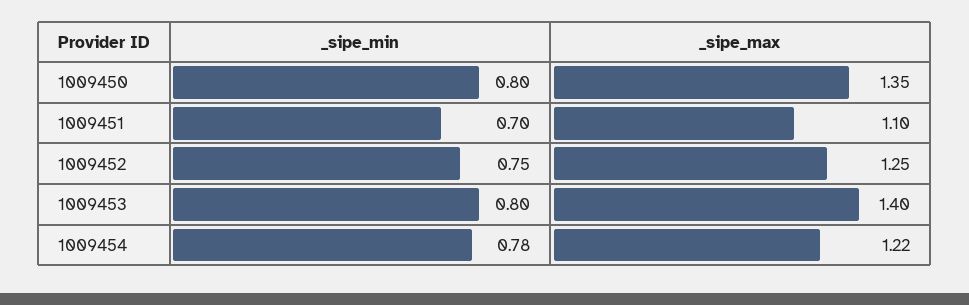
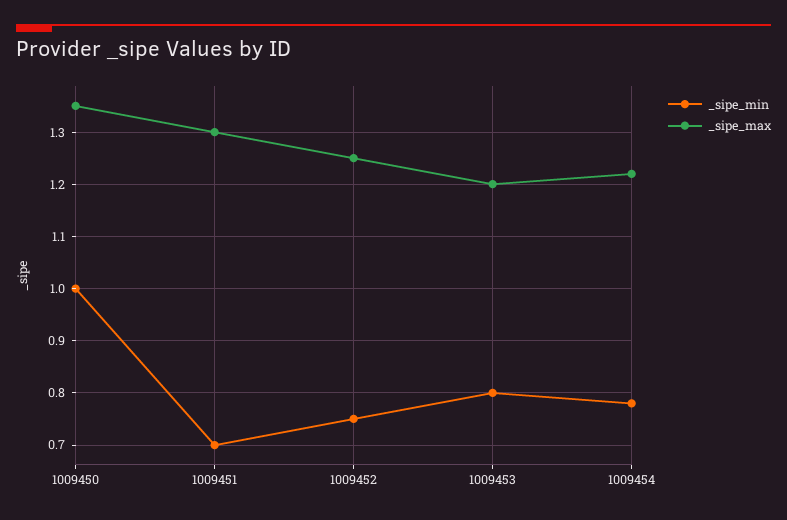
  {
    "_sipe_min": {
-     "1009450": 0.8,
+     "1009450": 1,
      "1009451": 0.7,
      "1009452": 0.75,
      "1009453": 0.8,
      "1009454": 0.78
    },
    "_sipe_max": {
      "1009450": 1.35,
-     "1009451": 1.1,
+     "1009451": 1.3,
      "1009452": 1.25,
-     "1009453": 1.4,
+     "1009453": 1.2,
      "1009454": 1.22
    }
  }

